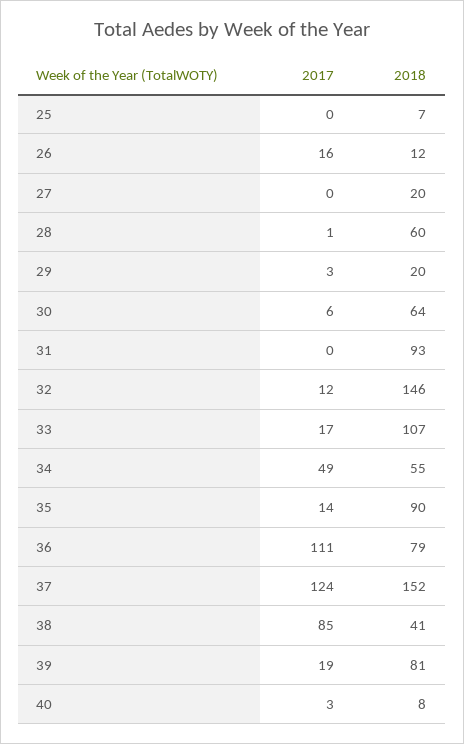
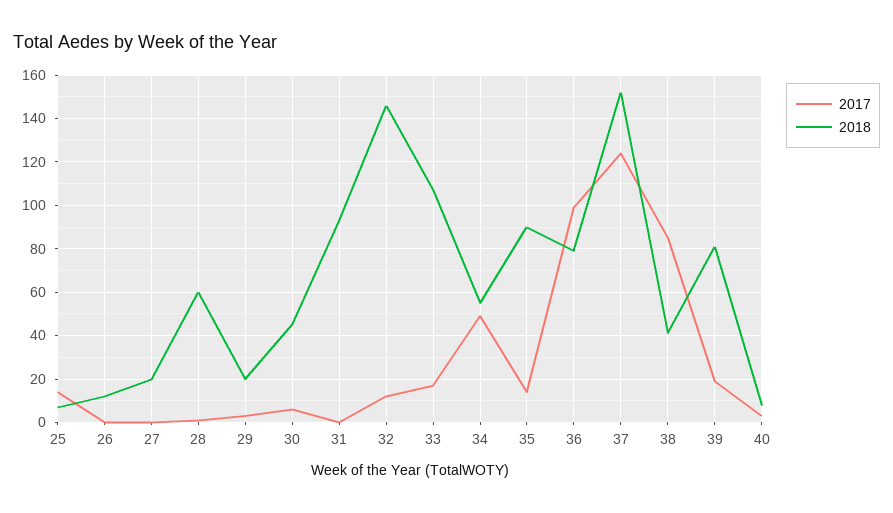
  {
    "2017": {
-     "25": 0,
+     "25": 15,
-     "26": 16,
+     "26": 0,
      "27": 0,
      "28": 1,
      "29": 3,
      "30": 6,
      "31": 0,
      "32": 12,
      "33": 17,
      "34": 49,
      "35": 14,
-     "36": 111,
+     "36": 100,
      "37": 124,
      "38": 85,
      "39": 19,
      "40": 3
    },
    "2018": {
      "25": 7,
      "26": 12,
      "27": 20,
      "28": 60,
      "29": 20,
-     "30": 64,
+     "30": 45,
      "31": 93,
      "32": 146,
      "33": 107,
      "34": 55,
      "35": 90,
      "36": 79,
      "37": 152,
      "38": 41,
      "39": 81,
      "40": 8
    }
  }

